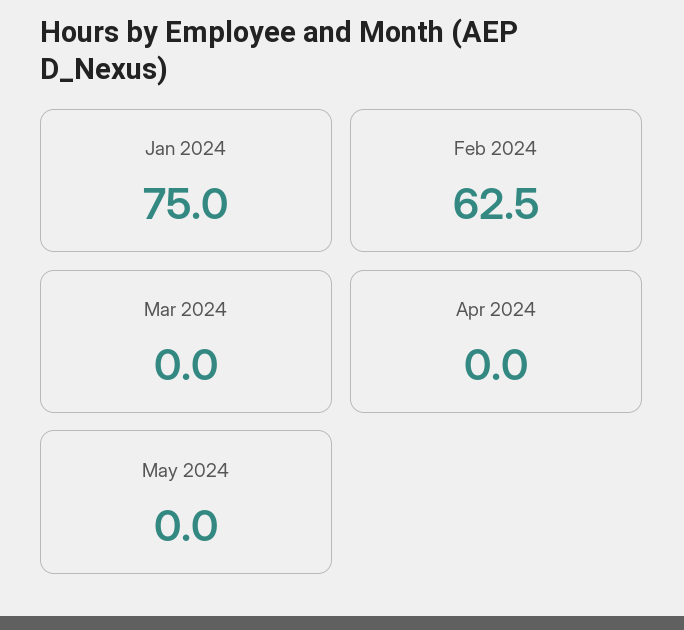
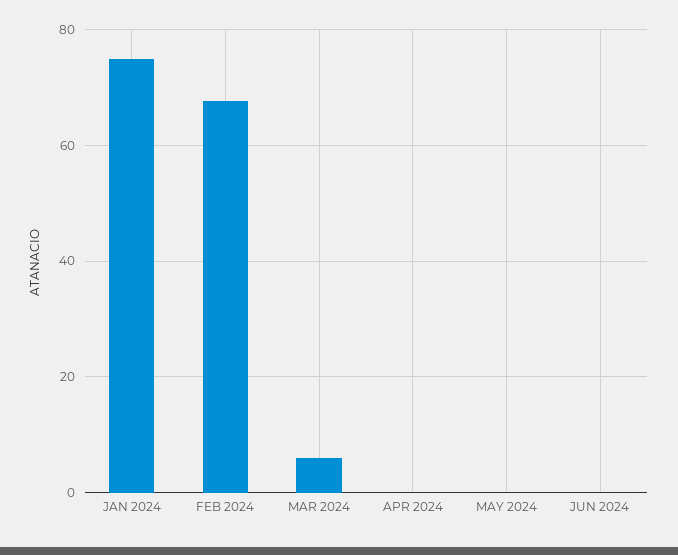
  {
    "Jan 2024": 75,
-   "Feb 2024": 62.5,
+   "Feb 2024": 68,
-   "Mar 2024": 0,
+   "Mar 2024": 6,
    "Apr 2024": 0,
-   "May 2024": 0
+   "May 2024": 0,
+   "JUN 2024": 0
  }

